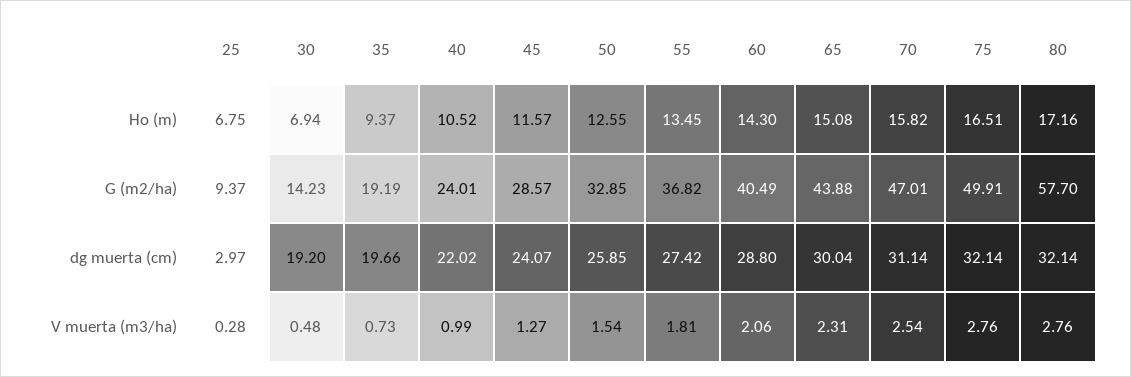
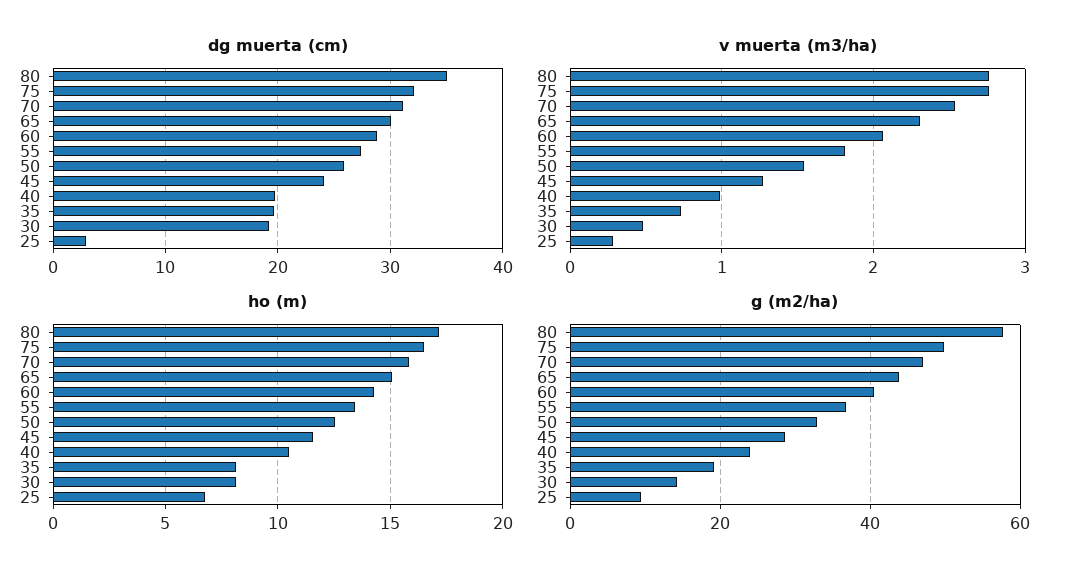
  {
    "Ho (m)": {
      "25": 6.75,
-     "30": 6.94,
+     "30": 8,
-     "35": 9.37,
+     "35": 8,
      "40": 10.52,
      "45": 11.57,
      "50": 12.55,
      "55": 13.45,
      "60": 14.3,
      "65": 15.08,
      "70": 15.82,
      "75": 16.51,
      "80": 17.16
    },
    "G (m2/ha)": {
      "25": 9.37,
      "30": 14.23,
      "35": 19.19,
      "40": 24.01,
      "45": 28.57,
      "50": 32.85,
      "55": 36.82,
      "60": 40.49,
      "65": 43.88,
      "70": 47.01,
      "75": 49.91,
      "80": 57.7
    },
    "dg muerta (cm)": {
      "25": 2.97,
      "30": 19.2,
      "35": 19.66,
-     "40": 22.02,
+     "40": 20,
      "45": 24.07,
      "50": 25.85,
      "55": 27.42,
      "60": 28.8,
      "65": 30.04,
      "70": 31.14,
      "75": 32.14,
-     "80": 32.14
+     "80": 35
    },
    "V muerta (m3/ha)": {
      "25": 0.28,
      "30": 0.48,
      "35": 0.73,
      "40": 0.99,
      "45": 1.27,
      "50": 1.54,
      "55": 1.81,
      "60": 2.06,
      "65": 2.31,
      "70": 2.54,
      "75": 2.76,
      "80": 2.76
    }
  }

